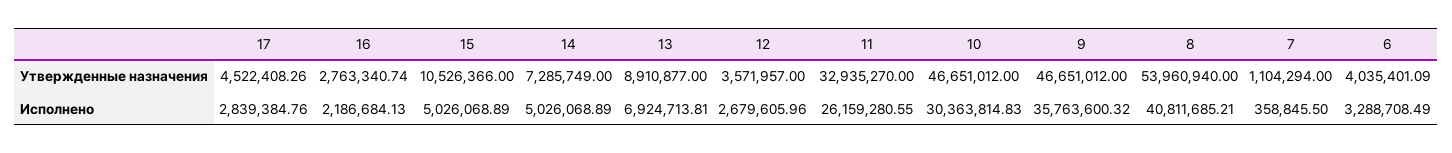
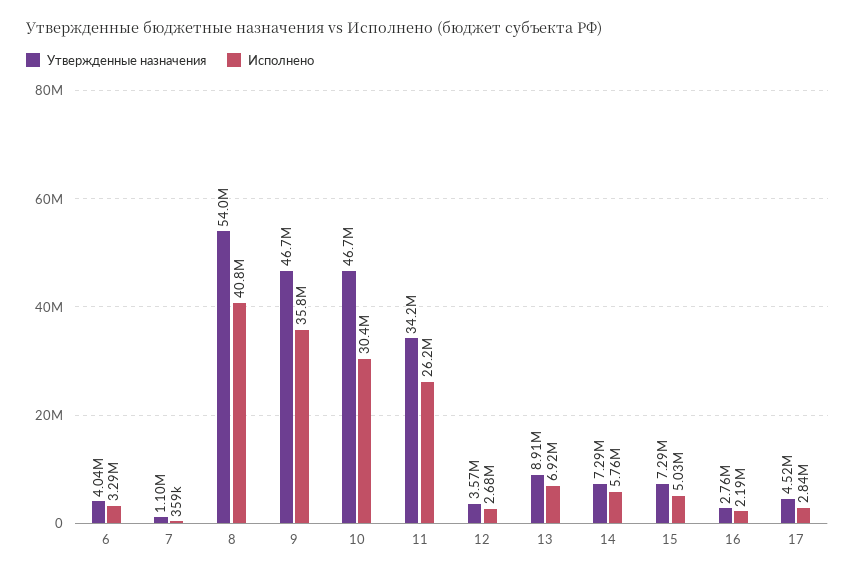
  {
    "Утвержденные назначения": {
      "17": 4522408.26,
      "16": 2763340.74,
-     "15": 10526366,
+     "15": 7290000,
      "14": 7285749,
      "13": 8910877,
      "12": 3571957,
-     "11": 32935270,
+     "11": 34200000,
      "10": 46651012,
      "9": 46651012,
      "8": 53960940,
      "7": 1104294,
      "6": 4035401.09
    },
    "Исполнено": {
      "17": 2839384.76,
      "16": 2186684.13,
      "15": 5026068.89,
-     "14": 5026068.89,
+     "14": 5760000,
      "13": 6924713.81,
      "12": 2679605.96,
      "11": 26159280.55,
      "10": 30363814.83,
      "9": 35763600.32,
      "8": 40811685.21,
      "7": 358845.5,
      "6": 3288708.49
    }
  }

